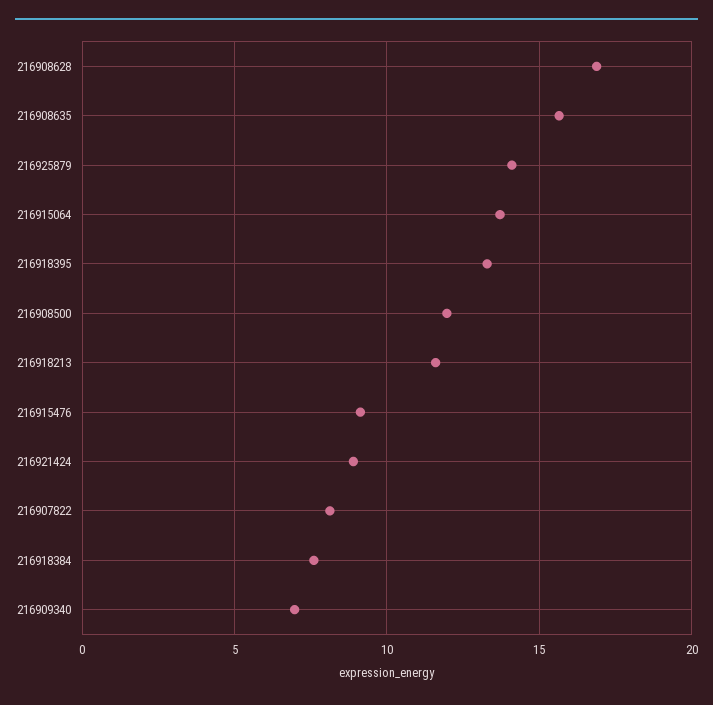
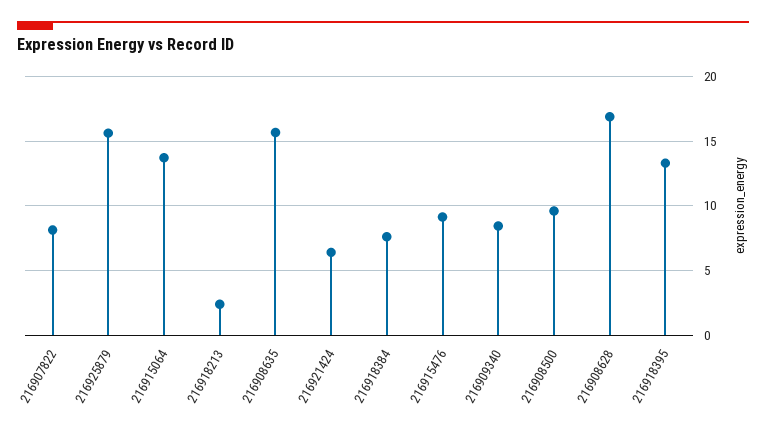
  {
    "216908628": 17,
    "216908635": 15.5,
-   "216925879": 14,
+   "216925879": 15.5,
    "216915064": 13.5,
    "216918395": 13.5,
-   "216908500": 12,
+   "216908500": 9.5,
-   "216918213": 11.5,
+   "216918213": 2.5,
    "216915476": 9,
-   "216921424": 9,
+   "216921424": 6.5,
    "216907822": 8,
    "216918384": 7.5,
-   "216909340": 7
+   "216909340": 8.5
  }

